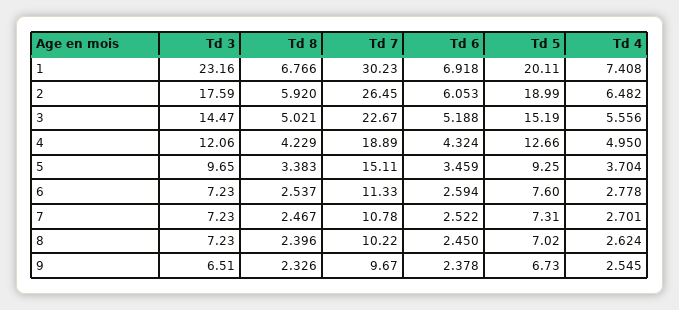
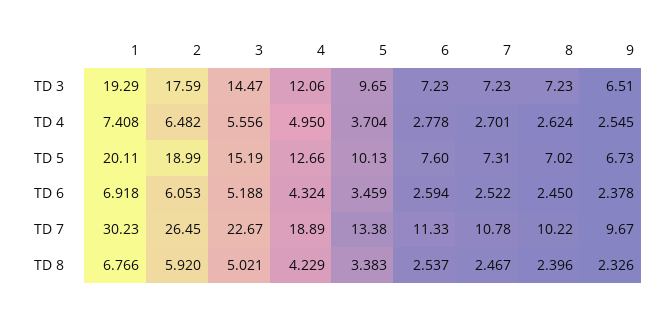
  {
    "Td 3": {
-     "1": 23.16,
+     "1": 19.29,
      "2": 17.59,
      "3": 14.47,
      "4": 12.06,
      "5": 9.65,
      "6": 7.23,
      "7": 7.23,
      "8": 7.23,
      "9": 6.51
    },
    "Td 8": {
      "1": 6.766,
      "2": 5.92,
      "3": 5.021,
      "4": 4.229,
      "5": 3.383,
      "6": 2.537,
      "7": 2.467,
      "8": 2.396,
      "9": 2.326
    },
    "Td 7": {
      "1": 30.23,
      "2": 26.45,
      "3": 22.67,
      "4": 18.89,
-     "5": 15.11,
+     "5": 13.38,
      "6": 11.33,
      "7": 10.78,
      "8": 10.22,
      "9": 9.67
    },
    "Td 6": {
      "1": 6.918,
      "2": 6.053,
      "3": 5.188,
      "4": 4.324,
      "5": 3.459,
      "6": 2.594,
      "7": 2.522,
      "8": 2.45,
      "9": 2.378
    },
    "Td 5": {
      "1": 20.11,
      "2": 18.99,
      "3": 15.19,
      "4": 12.66,
-     "5": 9.25,
+     "5": 10.13,
      "6": 7.6,
      "7": 7.31,
      "8": 7.02,
      "9": 6.73
    },
    "Td 4": {
      "1": 7.408,
      "2": 6.482,
      "3": 5.556,
      "4": 4.95,
      "5": 3.704,
      "6": 2.778,
      "7": 2.701,
      "8": 2.624,
      "9": 2.545
    }
  }

